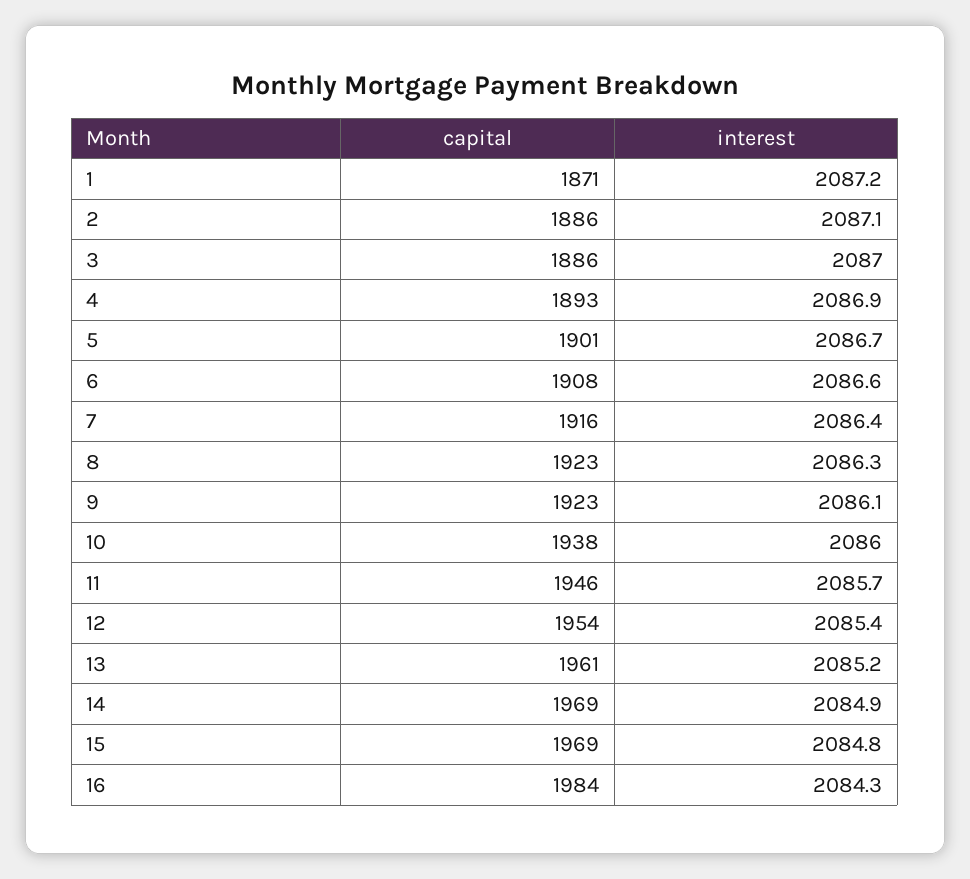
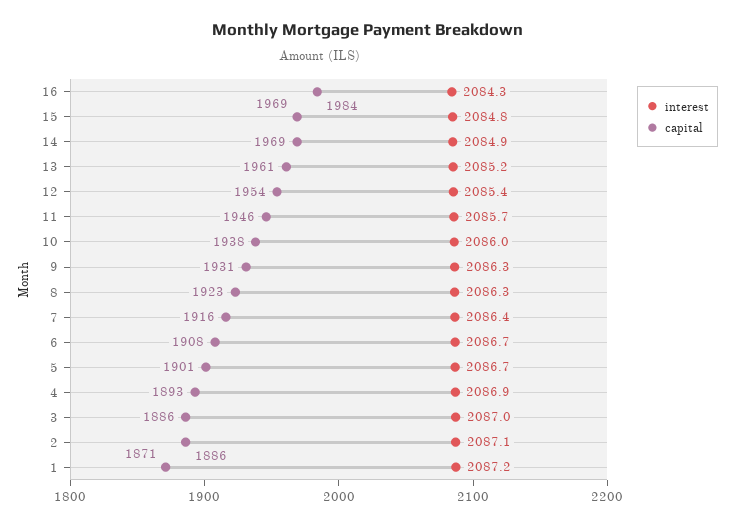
  {
    "capital": {
      "1": 1871,
      "2": 1886,
      "3": 1886,
      "4": 1893,
      "5": 1901,
      "6": 1908,
      "7": 1916,
      "8": 1923,
-     "9": 1923,
+     "9": 1931,
      "10": 1938,
      "11": 1946,
      "12": 1954,
      "13": 1961,
      "14": 1969,
      "15": 1969,
      "16": 1984
    },
    "interest": {
      "1": 2087.2,
      "2": 2087.1,
      "3": 2087,
      "4": 2086.9,
      "5": 2086.7,
-     "6": 2086.6,
+     "6": 2086.7,
      "7": 2086.4,
      "8": 2086.3,
-     "9": 2086.1,
+     "9": 2086.3,
      "10": 2086,
      "11": 2085.7,
      "12": 2085.4,
      "13": 2085.2,
      "14": 2084.9,
      "15": 2084.8,
      "16": 2084.3
    }
  }

